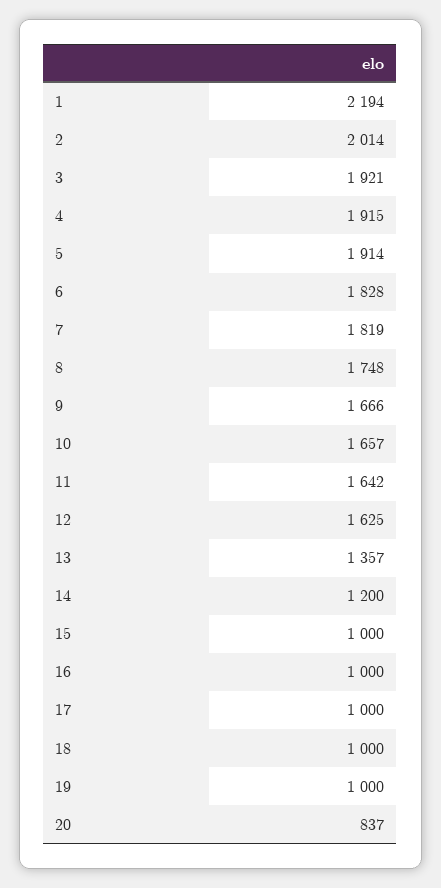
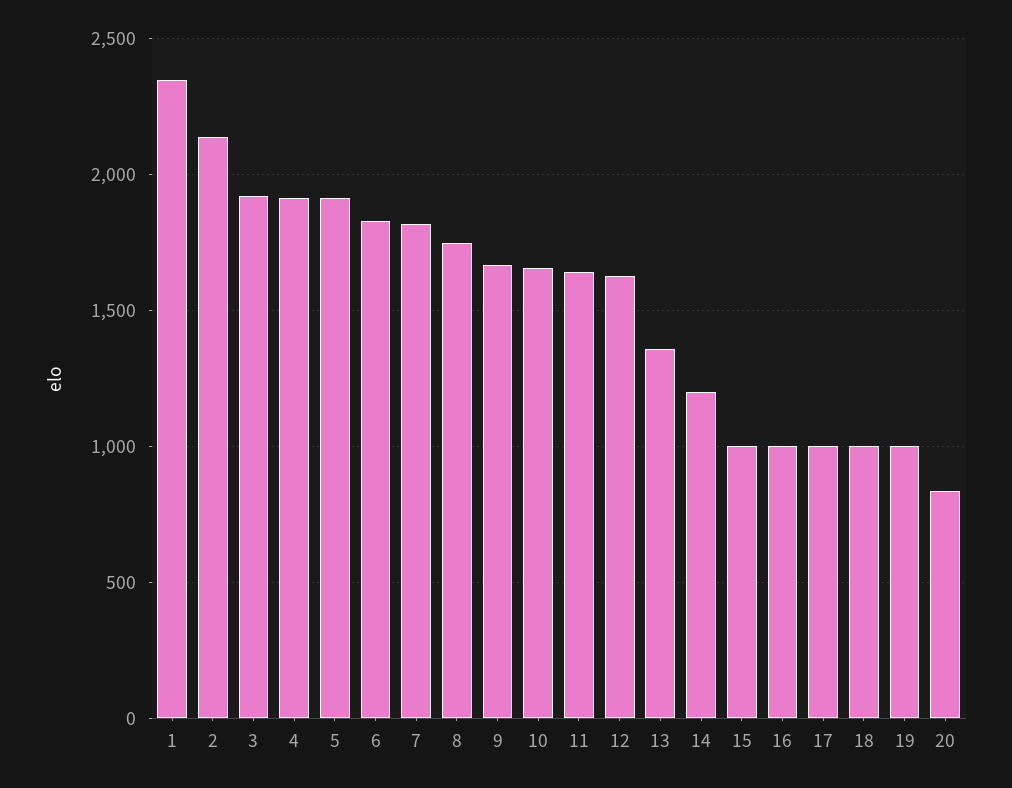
  {
-   "1": 2194,
+   "1": 2350,
-   "2": 2014,
+   "2": 2150,
    "3": 1921,
    "4": 1915,
    "5": 1914,
    "6": 1828,
    "7": 1819,
    "8": 1748,
    "9": 1666,
    "10": 1657,
    "11": 1642,
    "12": 1625,
    "13": 1357,
    "14": 1200,
    "15": 1000,
    "16": 1000,
    "17": 1000,
    "18": 1000,
    "19": 1000,
    "20": 837
  }

